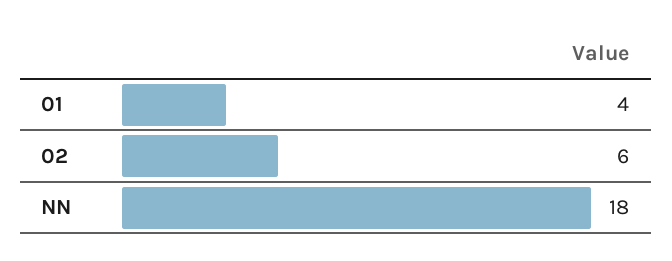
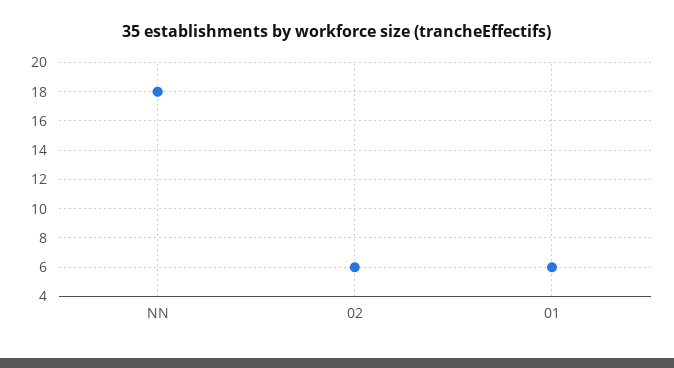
  {
-   "01": 4,
+   "01": 6,
    "02": 6,
    "NN": 18
  }

